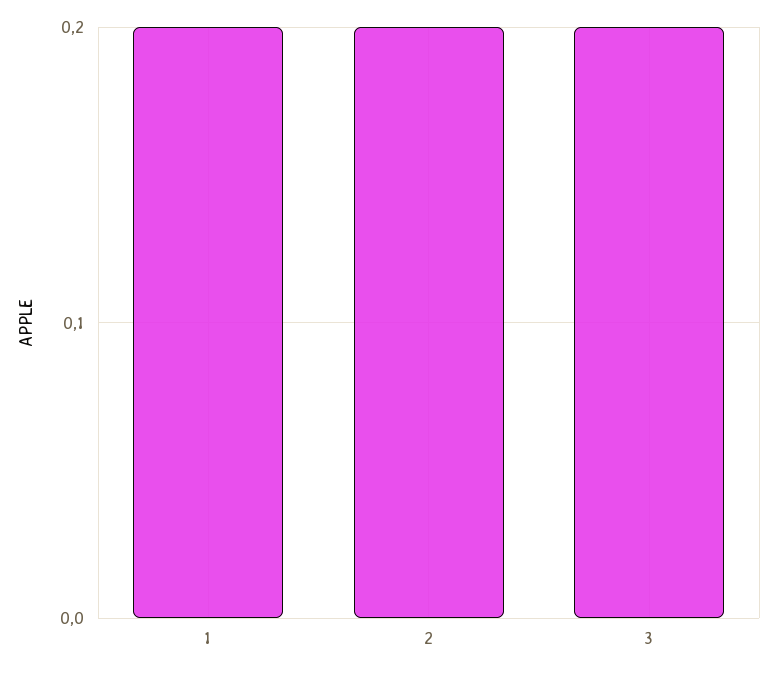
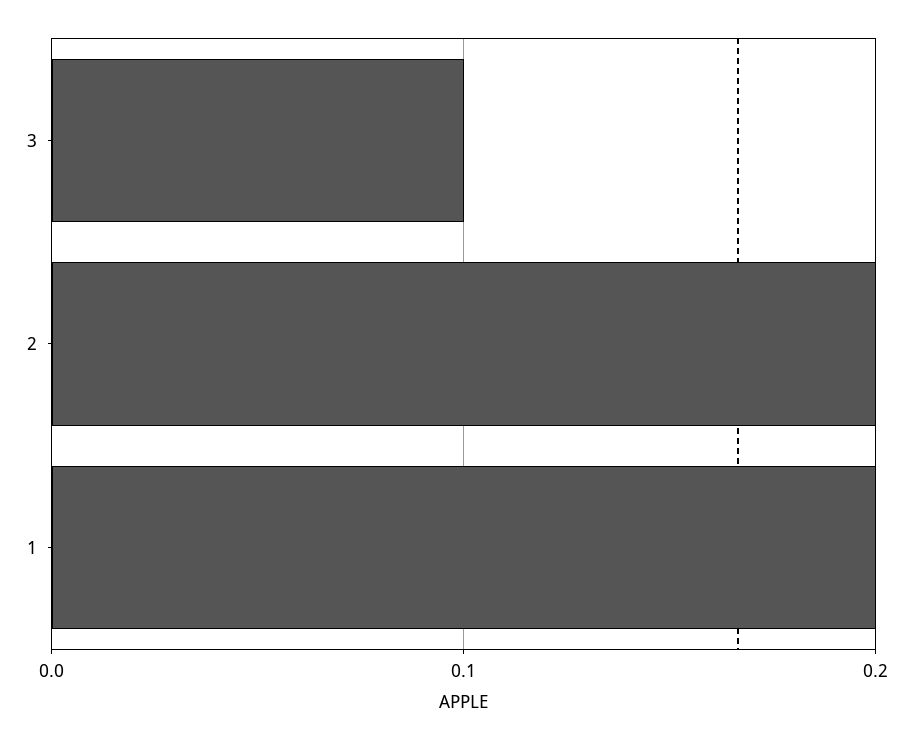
  {
    "1": 0.2,
    "2": 0.2,
-   "3": 0.2
+   "3": 0.1
  }

